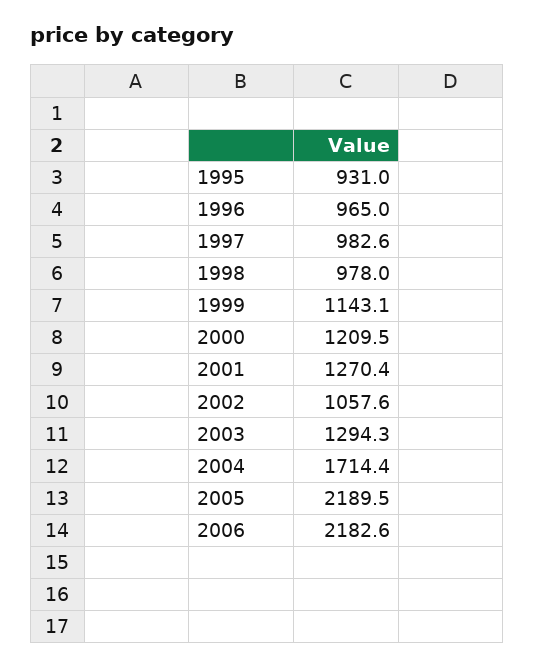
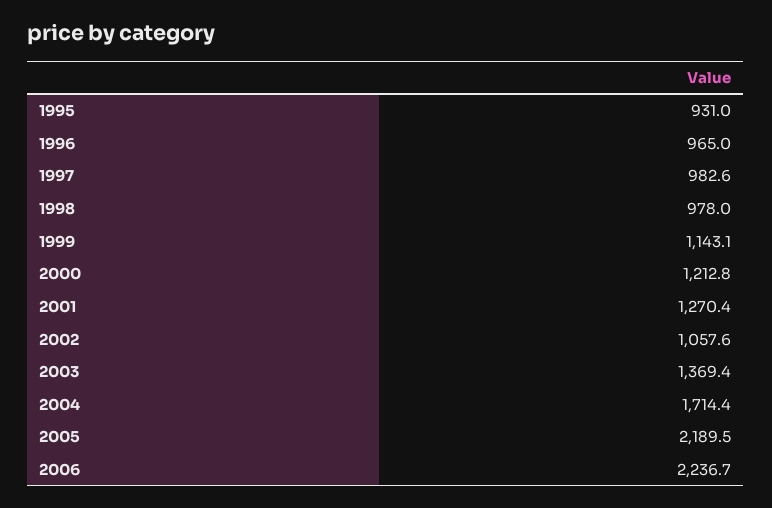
  {
    "1995": 931,
    "1996": 965,
    "1997": 982.6,
    "1998": 978,
    "1999": 1143.1,
-   "2000": 1209.5,
+   "2000": 1212.8,
    "2001": 1270.4,
    "2002": 1057.6,
-   "2003": 1294.3,
+   "2003": 1369.4,
    "2004": 1714.4,
    "2005": 2189.5,
-   "2006": 2182.6
+   "2006": 2236.7
  }

